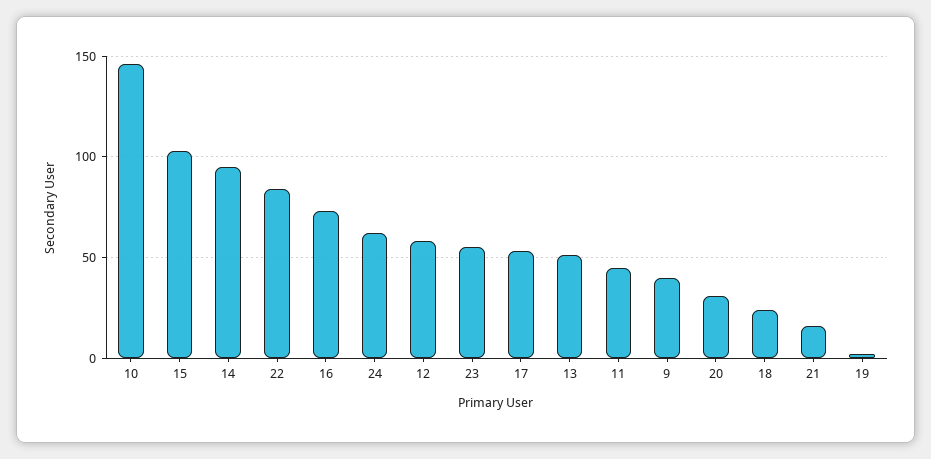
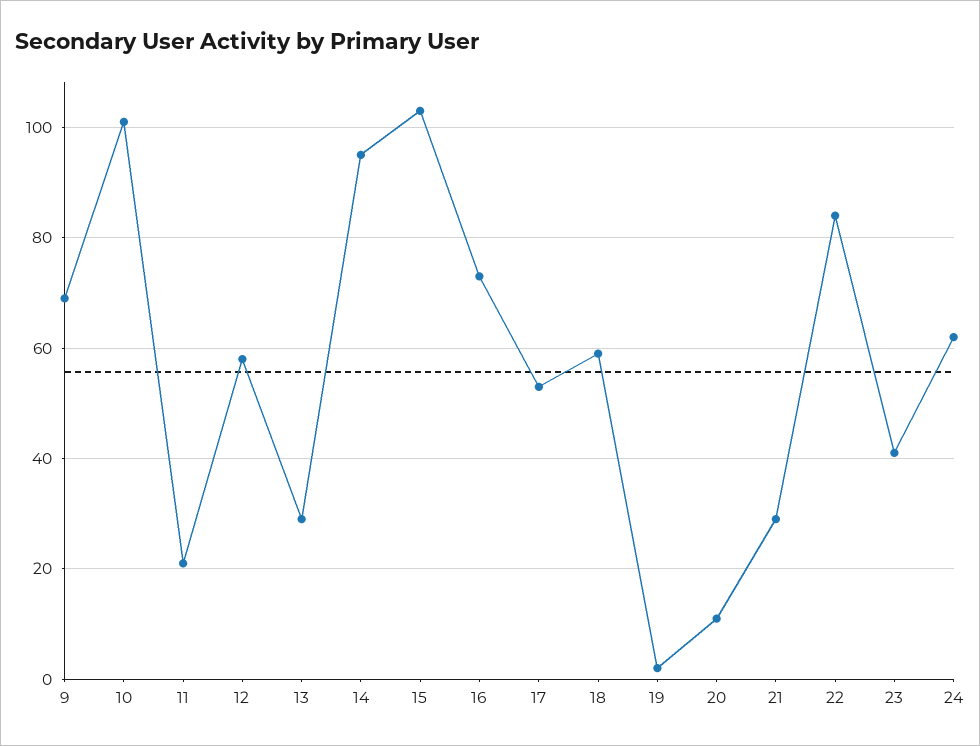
  {
-   "10": 145,
+   "10": 100,
    "15": 105,
    "14": 95,
    "22": 85,
    "16": 75,
    "24": 60,
    "12": 60,
-   "23": 55,
+   "23": 40,
    "17": 55,
-   "13": 50,
+   "13": 30,
-   "11": 45,
+   "11": 20,
-   "9": 40,
+   "9": 70,
-   "20": 30,
+   "20": 10,
-   "18": 25,
+   "18": 60,
-   "21": 15,
+   "21": 30,
    "19": 0
  }

